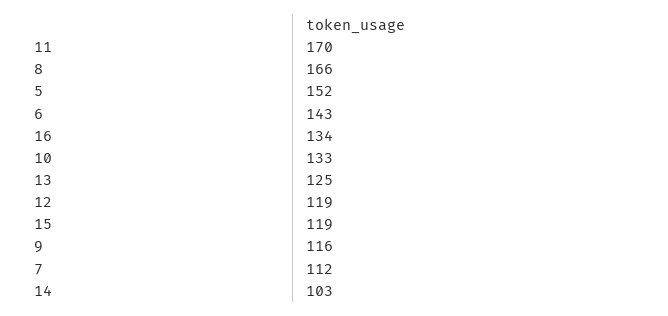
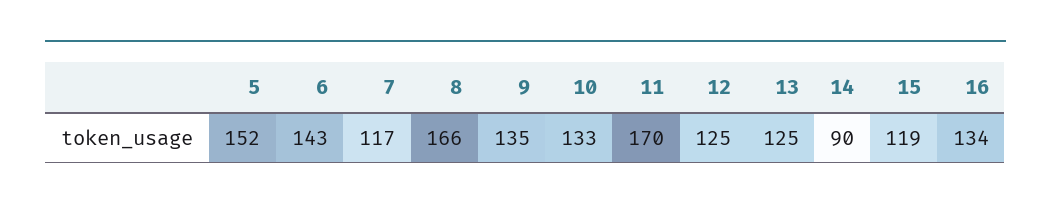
  {
    "11": 170,
    "8": 166,
    "5": 152,
    "6": 143,
    "16": 134,
    "10": 133,
    "13": 125,
-   "12": 119,
+   "12": 125,
    "15": 119,
-   "9": 116,
+   "9": 135,
-   "7": 112,
+   "7": 117,
-   "14": 103
+   "14": 90
  }

